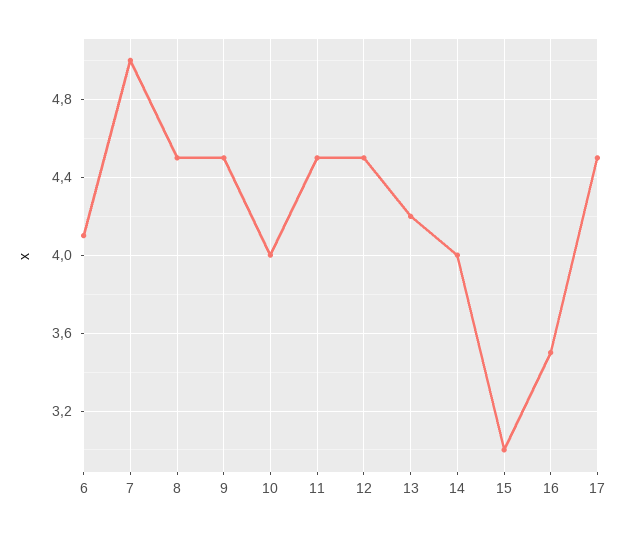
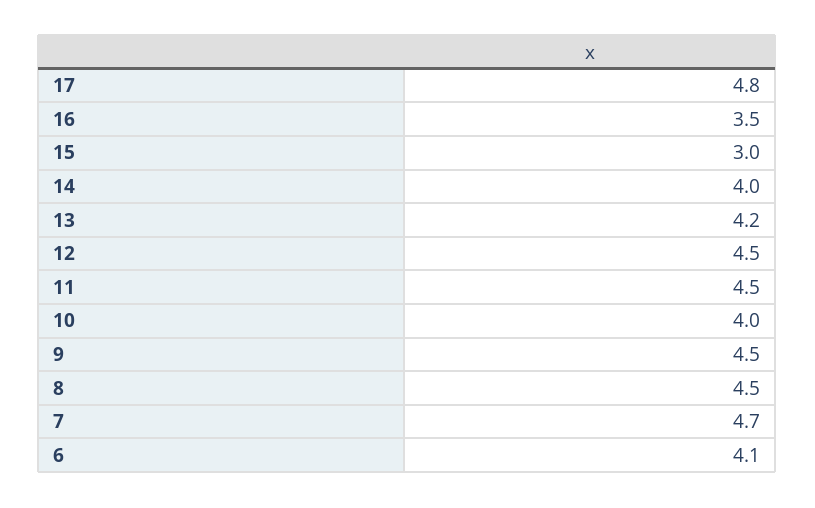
  {
    "6": 4.1,
-   "7": 5,
+   "7": 4.7,
    "8": 4.5,
    "9": 4.5,
    "10": 4,
    "11": 4.5,
    "12": 4.5,
    "13": 4.2,
    "14": 4,
    "15": 3,
    "16": 3.5,
-   "17": 4.5
+   "17": 4.8
  }

